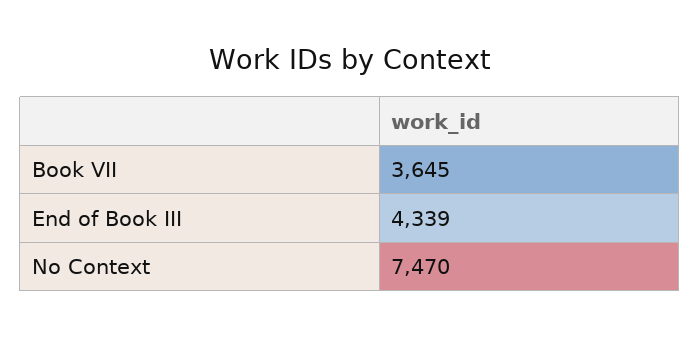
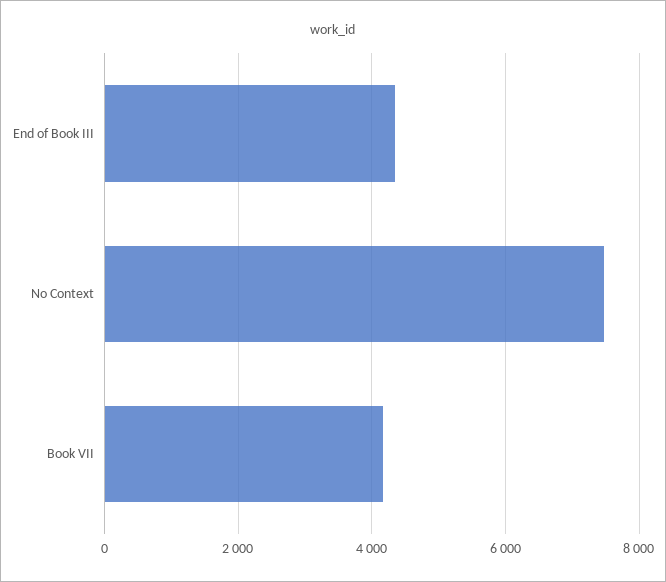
  {
-   "Book VII": 3645,
+   "Book VII": 4200,
    "End of Book III": 4339,
    "No Context": 7470
  }

